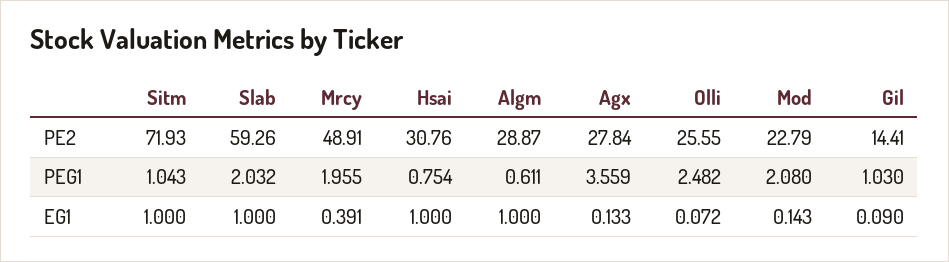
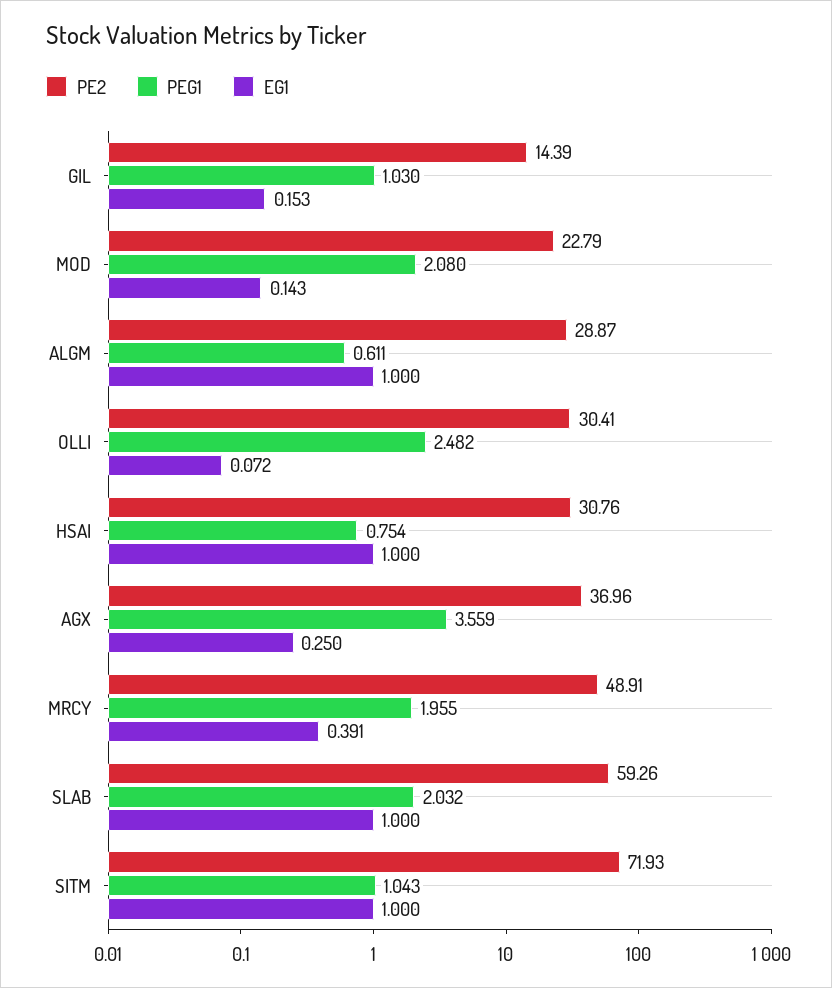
  {
    "PE2": {
      "Sitm": 71.93,
      "Slab": 59.26,
      "Mrcy": 48.91,
      "Hsai": 30.76,
      "Algm": 28.87,
-     "Agx": 27.84,
+     "Agx": 36.96,
-     "Olli": 25.55,
+     "Olli": 30.41,
      "Mod": 22.79,
-     "Gil": 14.41
+     "Gil": 14.39
    },
    "PEG1": {
      "Sitm": 1.043,
      "Slab": 2.032,
      "Mrcy": 1.955,
      "Hsai": 0.754,
      "Algm": 0.611,
      "Agx": 3.559,
      "Olli": 2.482,
      "Mod": 2.08,
      "Gil": 1.03
    },
    "EG1": {
      "Sitm": 1,
      "Slab": 1,
      "Mrcy": 0.391,
      "Hsai": 1,
      "Algm": 1,
-     "Agx": 0.133,
+     "Agx": 0.25,
      "Olli": 0.072,
      "Mod": 0.143,
-     "Gil": 0.09
+     "Gil": 0.153
    }
  }

